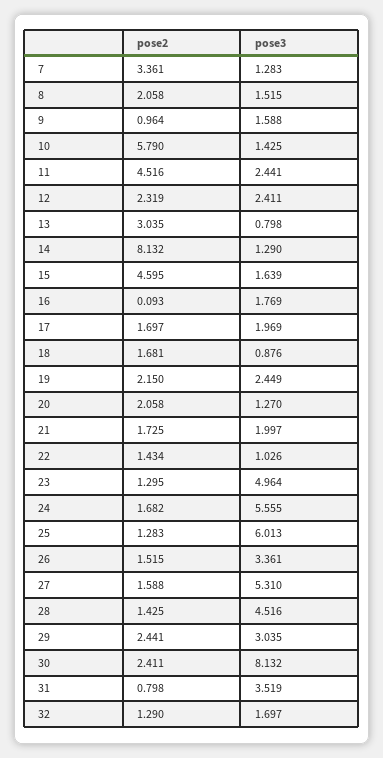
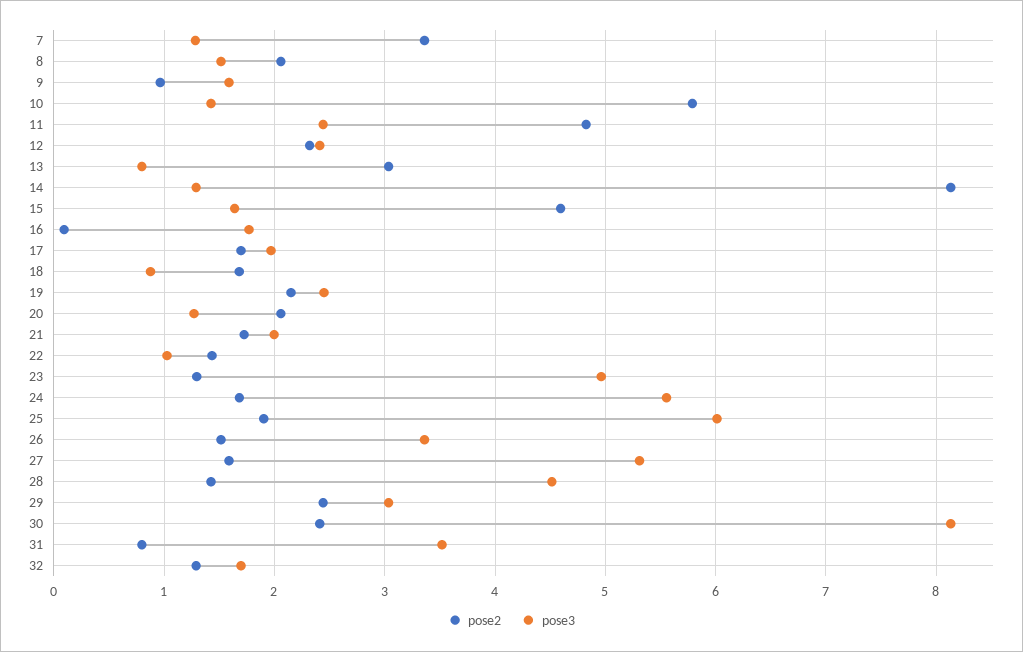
  {
    "pose2": {
      "7": 3.361,
      "8": 2.058,
      "9": 0.964,
      "10": 5.79,
-     "11": 4.516,
+     "11": 4.8,
      "12": 2.319,
      "13": 3.035,
      "14": 8.132,
      "15": 4.595,
      "16": 0.093,
      "17": 1.697,
      "18": 1.681,
      "19": 2.15,
      "20": 2.058,
      "21": 1.725,
      "22": 1.434,
      "23": 1.295,
      "24": 1.682,
-     "25": 1.283,
+     "25": 1.9,
      "26": 1.515,
      "27": 1.588,
      "28": 1.425,
      "29": 2.441,
      "30": 2.411,
      "31": 0.798,
      "32": 1.29
    },
    "pose3": {
      "7": 1.283,
      "8": 1.515,
      "9": 1.588,
      "10": 1.425,
      "11": 2.441,
      "12": 2.411,
      "13": 0.798,
      "14": 1.29,
      "15": 1.639,
      "16": 1.769,
      "17": 1.969,
      "18": 0.876,
      "19": 2.449,
      "20": 1.27,
      "21": 1.997,
      "22": 1.026,
      "23": 4.964,
      "24": 5.555,
      "25": 6.013,
      "26": 3.361,
      "27": 5.31,
      "28": 4.516,
      "29": 3.035,
      "30": 8.132,
      "31": 3.519,
      "32": 1.697
    }
  }

